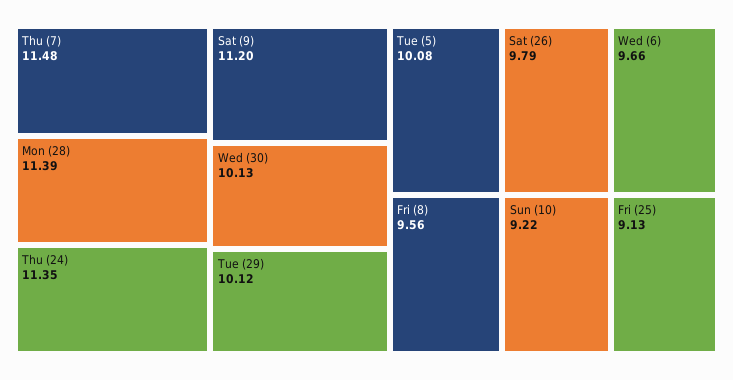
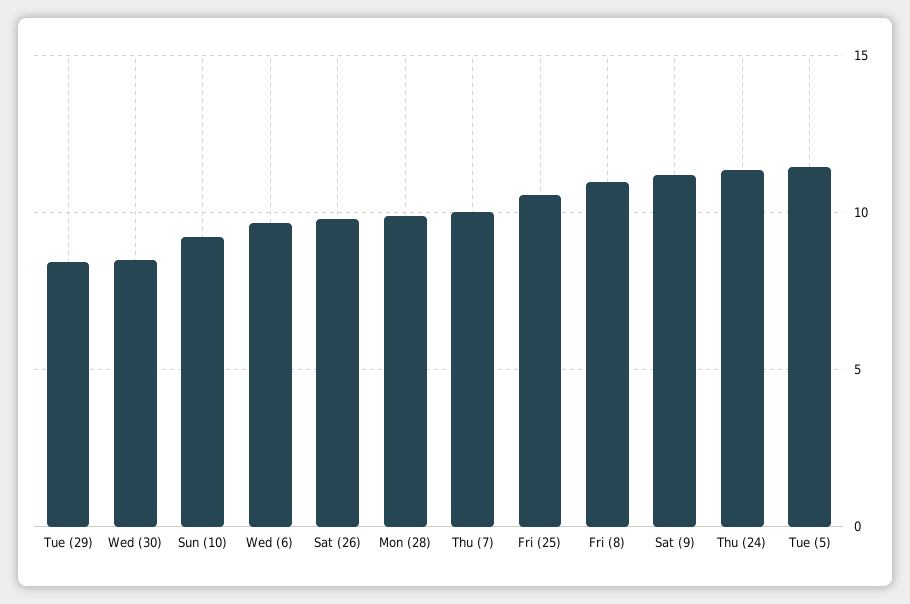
  {
-   "Thu (7)": 11.48,
+   "Thu (7)": 10,
-   "Mon (28)": 11.39,
+   "Mon (28)": 10,
    "Thu (24)": 11.35,
    "Sat (9)": 11.2,
-   "Wed (30)": 10.13,
+   "Wed (30)": 8.5,
-   "Tue (29)": 10.12,
+   "Tue (29)": 8.5,
-   "Tue (5)": 10.08,
+   "Tue (5)": 11.5,
    "Sat (26)": 9.79,
    "Wed (6)": 9.66,
-   "Fri (8)": 9.56,
+   "Fri (8)": 11,
    "Sun (10)": 9.22,
-   "Fri (25)": 9.13
+   "Fri (25)": 10.5
  }

